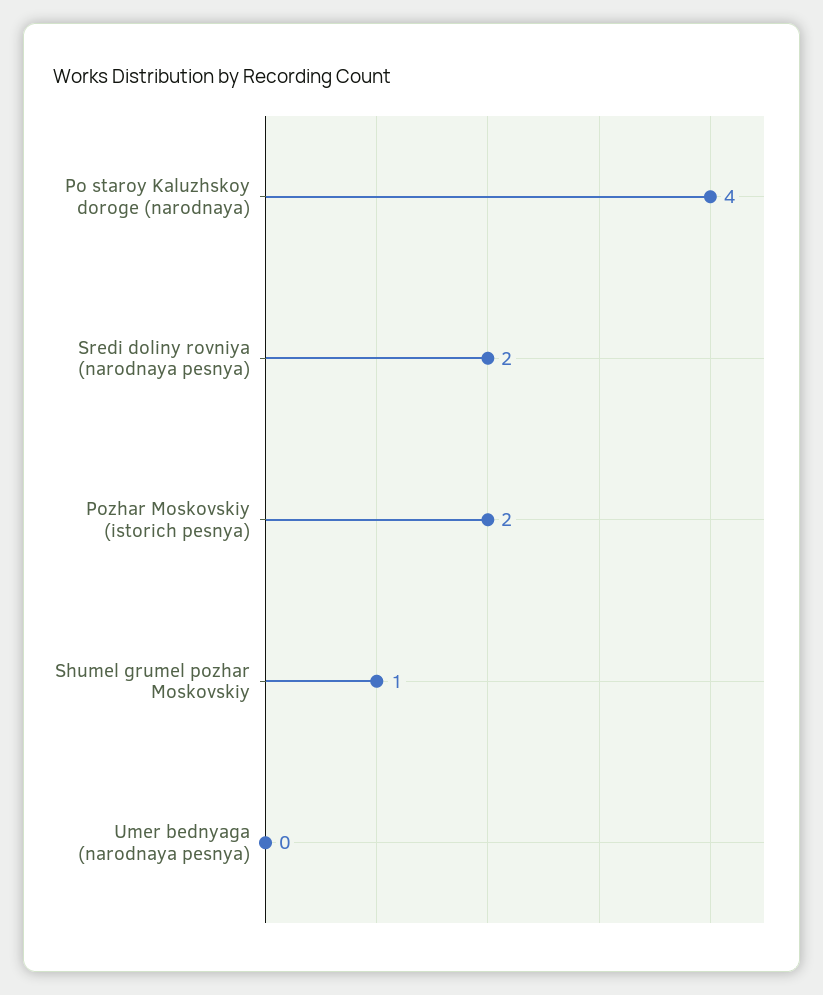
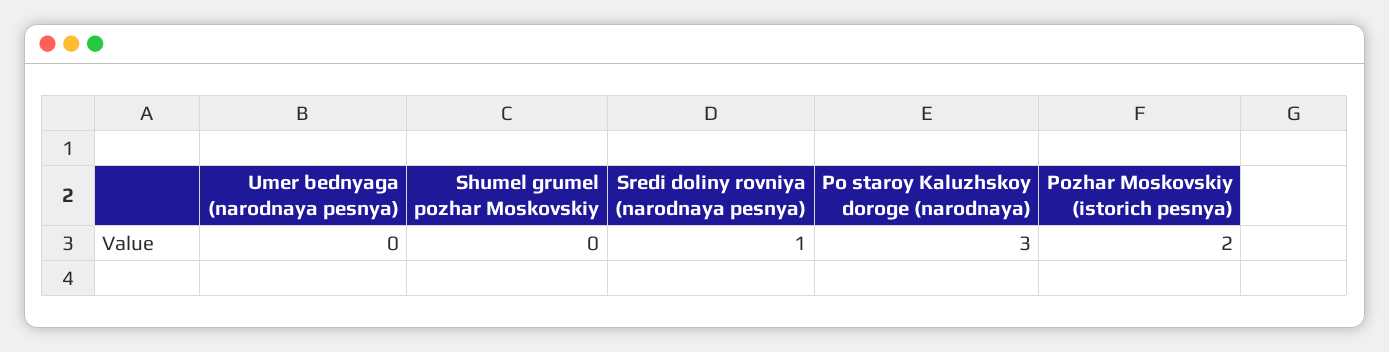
  {
-   "Po staroy Kaluzhskoy doroge (narodnaya)": 4,
+   "Po staroy Kaluzhskoy doroge (narodnaya)": 3,
-   "Sredi doliny rovniya (narodnaya pesnya)": 2,
+   "Sredi doliny rovniya (narodnaya pesnya)": 1,
    "Pozhar Moskovskiy (istorich pesnya)": 2,
-   "Shumel grumel pozhar Moskovskiy": 1,
+   "Shumel grumel pozhar Moskovskiy": 0,
    "Umer bednyaga (narodnaya pesnya)": 0
  }

